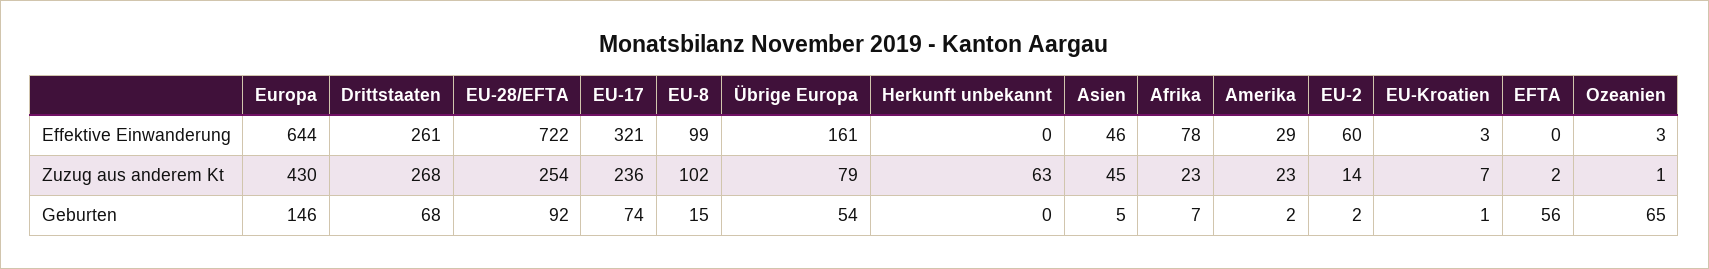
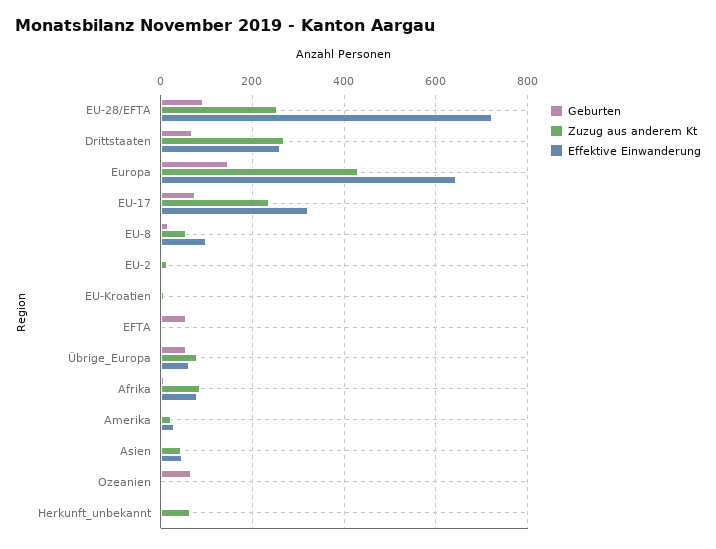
  {
    "Effektive Einwanderung": {
      "Europa": 644,
      "Drittstaaten": 261,
      "EU-28/EFTA": 722,
      "EU-17": 321,
      "EU-8": 99,
-     "Übrige Europa": 161,
+     "Übrige Europa": 60,
      "Herkunft unbekannt": 0,
      "Asien": 46,
      "Afrika": 78,
      "Amerika": 29,
-     "EU-2": 60,
+     "EU-2": 0,
      "EU-Kroatien": 3,
      "EFTA": 0,
      "Ozeanien": 3
    },
    "Zuzug aus anderem Kt": {
      "Europa": 430,
      "Drittstaaten": 268,
      "EU-28/EFTA": 254,
      "EU-17": 236,
-     "EU-8": 102,
+     "EU-8": 60,
      "Übrige Europa": 79,
      "Herkunft unbekannt": 63,
      "Asien": 45,
-     "Afrika": 23,
+     "Afrika": 80,
      "Amerika": 23,
      "EU-2": 14,
      "EU-Kroatien": 7,
      "EFTA": 2,
      "Ozeanien": 1
    },
    "Geburten": {
      "Europa": 146,
      "Drittstaaten": 68,
      "EU-28/EFTA": 92,
      "EU-17": 74,
      "EU-8": 15,
      "Übrige Europa": 54,
      "Herkunft unbekannt": 0,
      "Asien": 5,
      "Afrika": 7,
      "Amerika": 2,
      "EU-2": 2,
      "EU-Kroatien": 1,
      "EFTA": 56,
      "Ozeanien": 65
    }
  }

